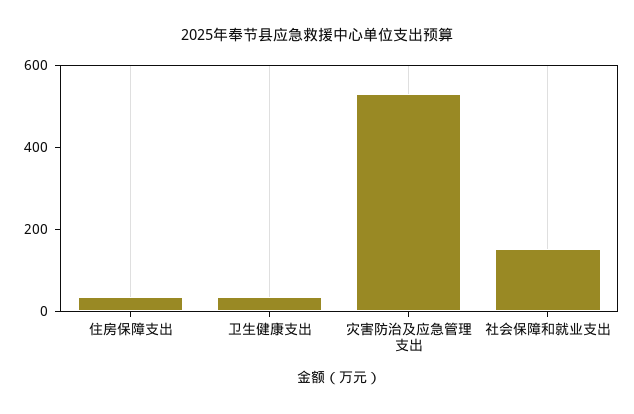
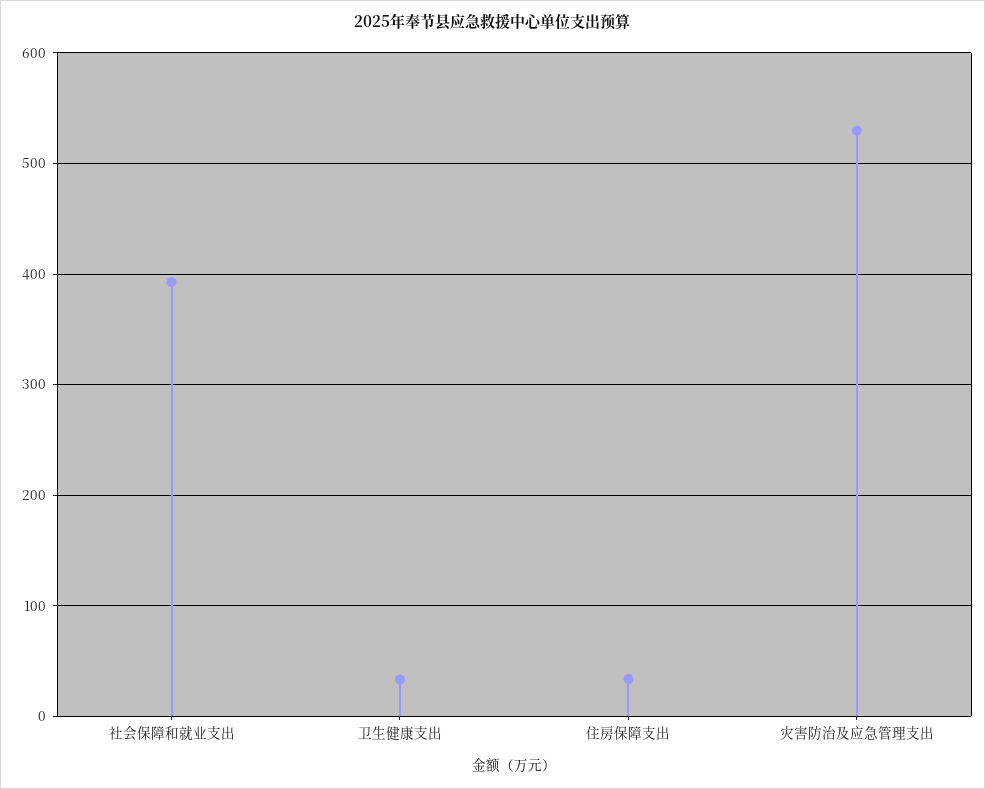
  {
    "住房保障支出": 30,
    "卫生健康支出": 30,
    "灾害防治及应急管理支出": 530,
-   "社会保障和就业支出": 150
+   "社会保障和就业支出": 390
  }

